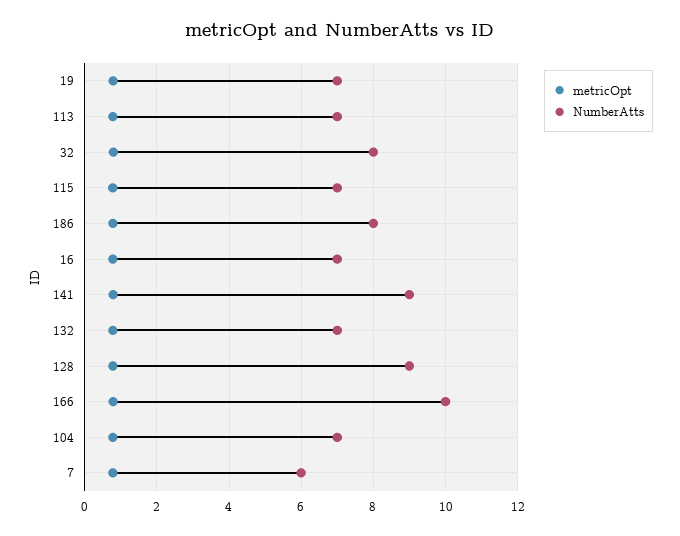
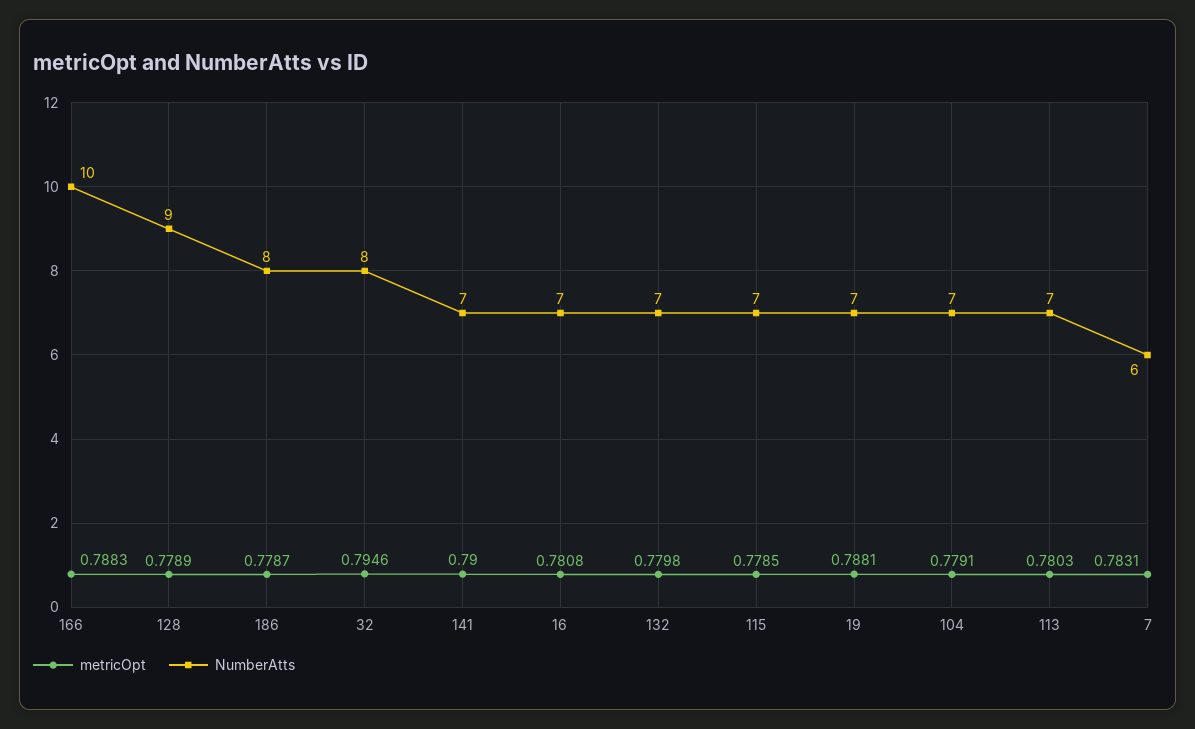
  {
    "metricOpt": {
      "19": 0.7881,
      "113": 0.7803,
      "32": 0.7946,
      "115": 0.7785,
      "186": 0.7787,
      "16": 0.7808,
      "141": 0.79,
      "132": 0.7798,
      "128": 0.7789,
      "166": 0.7883,
      "104": 0.7791,
      "7": 0.7831
    },
    "NumberAtts": {
      "19": 7,
      "113": 7,
      "32": 8,
      "115": 7,
      "186": 8,
      "16": 7,
-     "141": 9,
+     "141": 7,
      "132": 7,
      "128": 9,
      "166": 10,
      "104": 7,
      "7": 6
    }
  }

